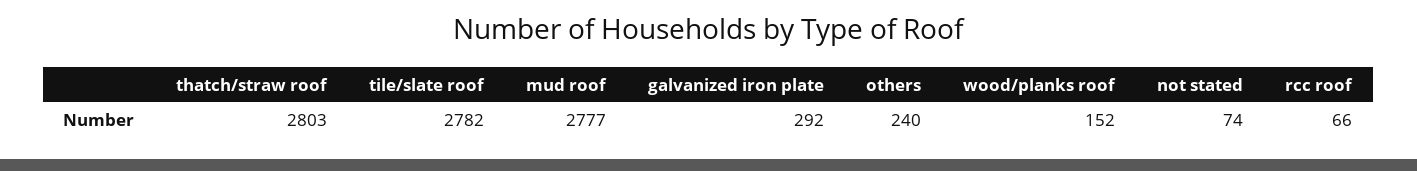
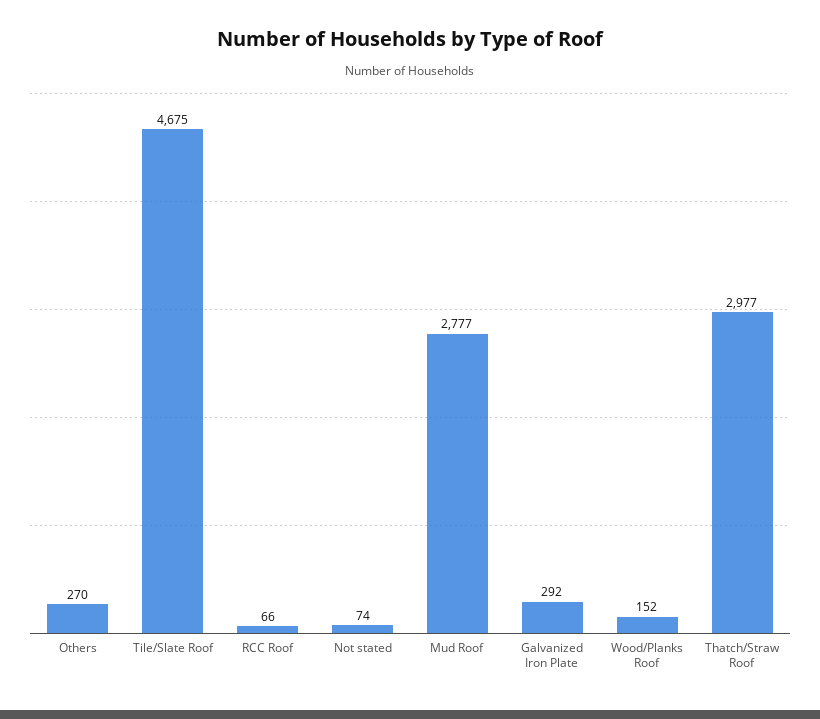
  {
-   "thatch/straw roof": 2803,
+   "thatch/straw roof": 2977,
-   "tile/slate roof": 2782,
+   "tile/slate roof": 4675,
    "mud roof": 2777,
    "galvanized iron plate": 292,
-   "others": 240,
+   "others": 270,
    "wood/planks roof": 152,
    "not stated": 74,
    "rcc roof": 66
  }

